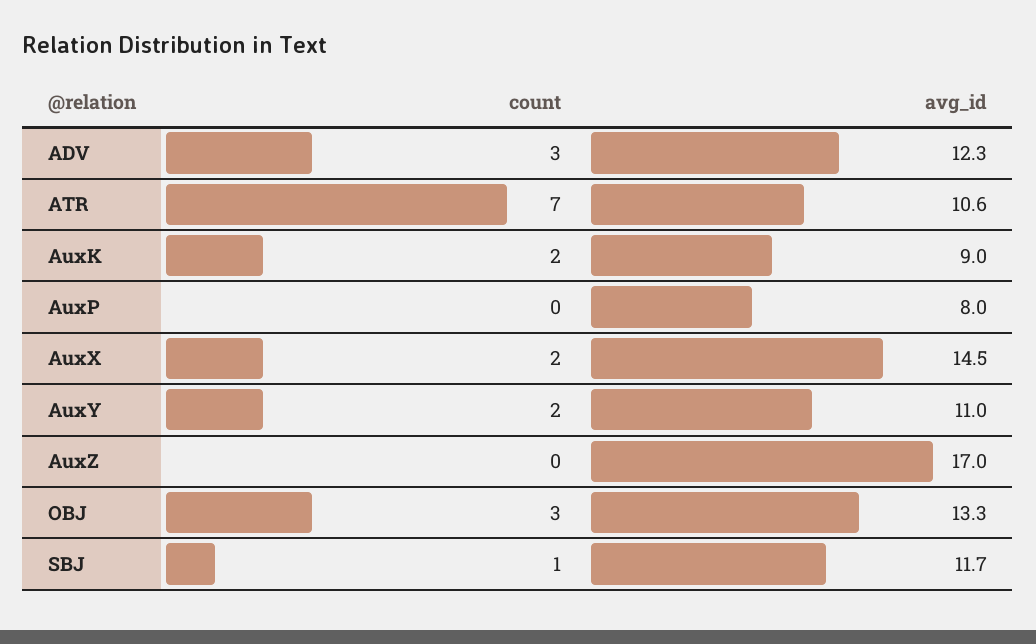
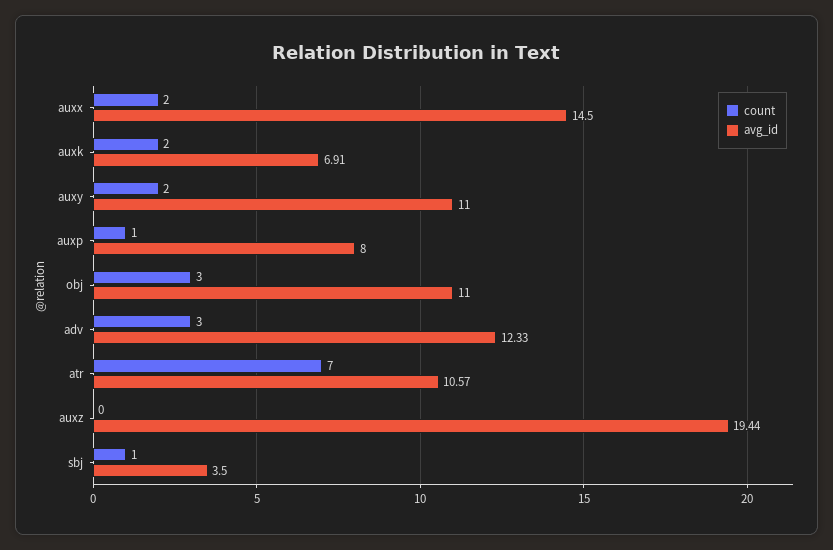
  {
    "count": {
      "ADV": 3,
      "ATR": 7,
      "AuxK": 2,
-     "AuxP": 0,
+     "AuxP": 1,
      "AuxX": 2,
      "AuxY": 2,
      "AuxZ": 0,
      "OBJ": 3,
      "SBJ": 1
    },
    "avg_id": {
      "ADV": 12.33,
      "ATR": 10.57,
-     "AuxK": 9,
+     "AuxK": 6.91,
      "AuxP": 8,
      "AuxX": 14.5,
      "AuxY": 11,
-     "AuxZ": 17,
+     "AuxZ": 19.44,
-     "OBJ": 13.3,
+     "OBJ": 11,
-     "SBJ": 11.7
+     "SBJ": 3.5
    }
  }

